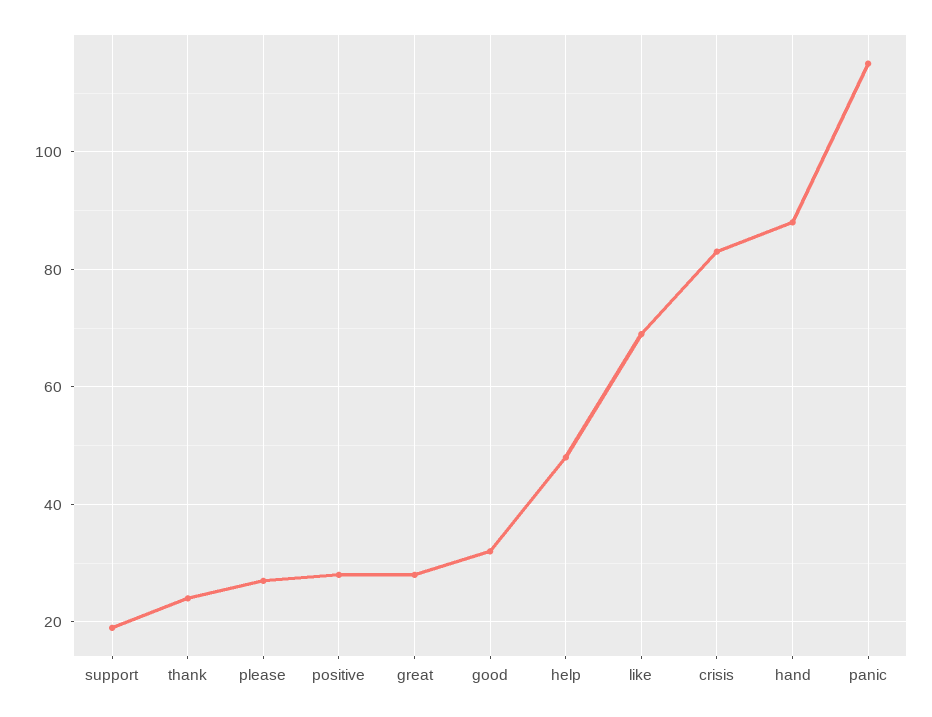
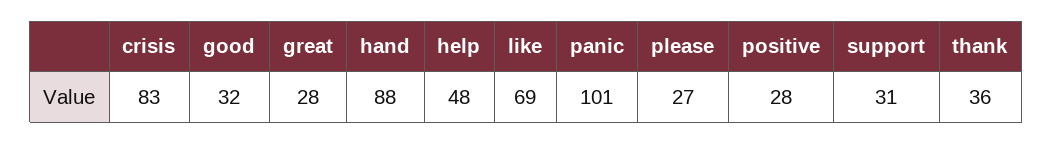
  {
-   "support": 20,
+   "support": 31,
-   "thank": 25,
+   "thank": 36,
    "please": 27,
    "positive": 28,
    "great": 28,
    "good": 32,
    "help": 48,
    "like": 69,
    "crisis": 83,
    "hand": 88,
-   "panic": 115
+   "panic": 101
  }

